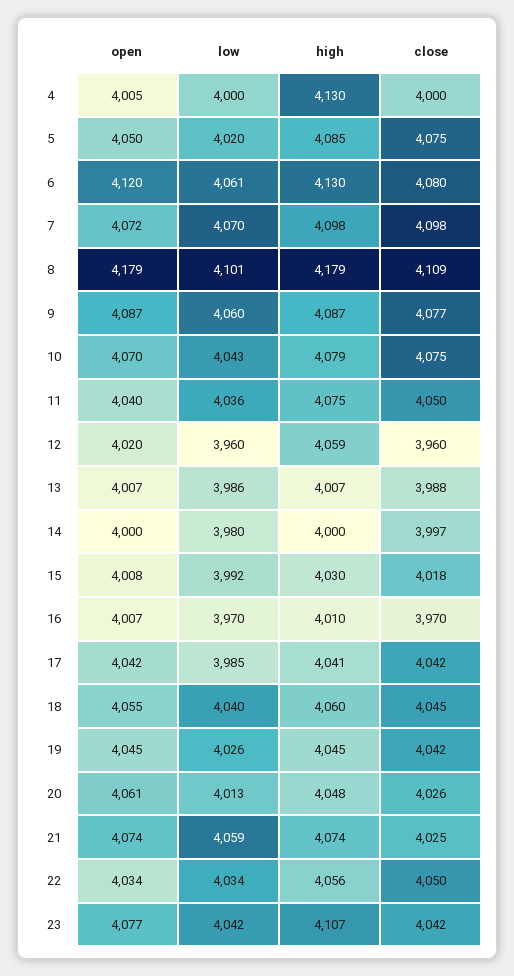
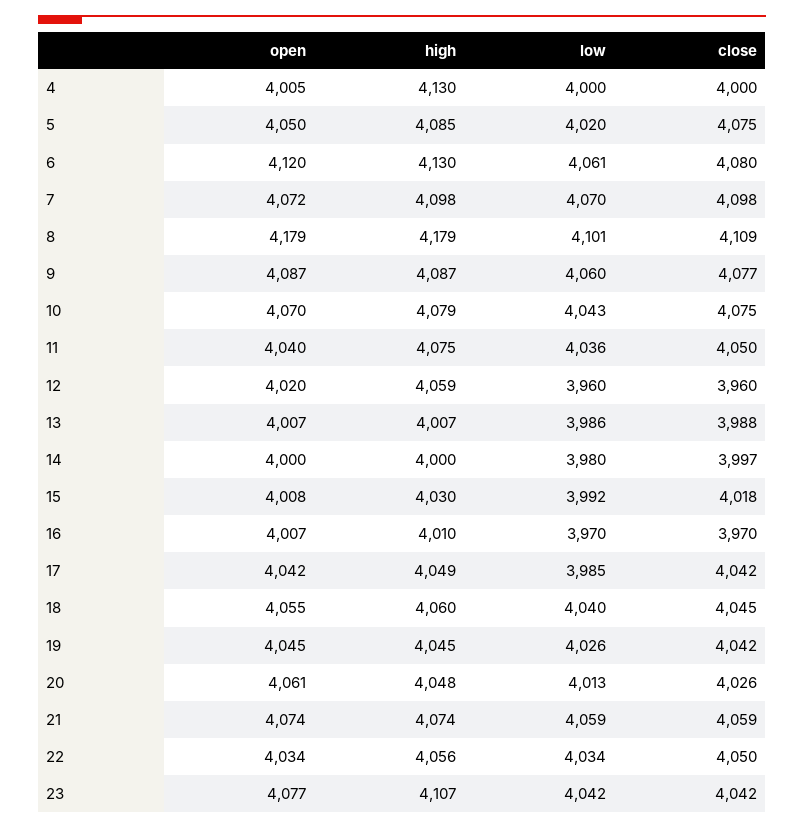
  {
    "open": {
      "4": 4005,
      "5": 4050,
      "6": 4120,
      "7": 4072,
      "8": 4179,
      "9": 4087,
      "10": 4070,
      "11": 4040,
      "12": 4020,
      "13": 4007,
      "14": 4000,
      "15": 4008,
      "16": 4007,
      "17": 4042,
      "18": 4055,
      "19": 4045,
      "20": 4061,
      "21": 4074,
      "22": 4034,
      "23": 4077
    },
    "low": {
      "4": 4000,
      "5": 4020,
      "6": 4061,
      "7": 4070,
      "8": 4101,
      "9": 4060,
      "10": 4043,
      "11": 4036,
      "12": 3960,
      "13": 3986,
      "14": 3980,
      "15": 3992,
      "16": 3970,
      "17": 3985,
      "18": 4040,
      "19": 4026,
      "20": 4013,
      "21": 4059,
      "22": 4034,
      "23": 4042
    },
    "high": {
      "4": 4130,
      "5": 4085,
      "6": 4130,
      "7": 4098,
      "8": 4179,
      "9": 4087,
      "10": 4079,
      "11": 4075,
      "12": 4059,
      "13": 4007,
      "14": 4000,
      "15": 4030,
      "16": 4010,
-     "17": 4041,
+     "17": 4049,
      "18": 4060,
      "19": 4045,
      "20": 4048,
      "21": 4074,
      "22": 4056,
      "23": 4107
    },
    "close": {
      "4": 4000,
      "5": 4075,
      "6": 4080,
      "7": 4098,
      "8": 4109,
      "9": 4077,
      "10": 4075,
      "11": 4050,
      "12": 3960,
      "13": 3988,
      "14": 3997,
      "15": 4018,
      "16": 3970,
      "17": 4042,
      "18": 4045,
      "19": 4042,
      "20": 4026,
-     "21": 4025,
+     "21": 4059,
      "22": 4050,
      "23": 4042
    }
  }

